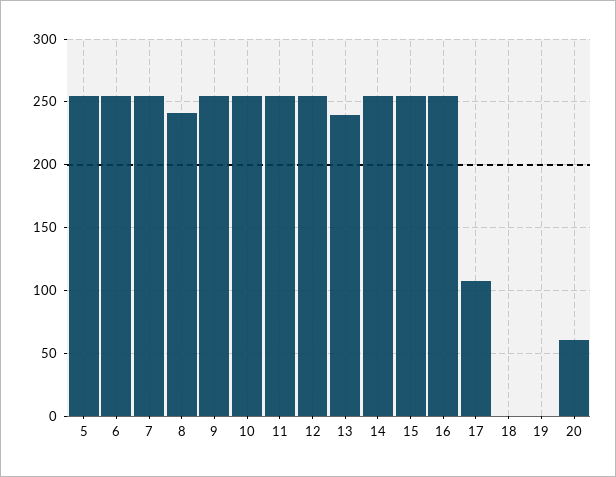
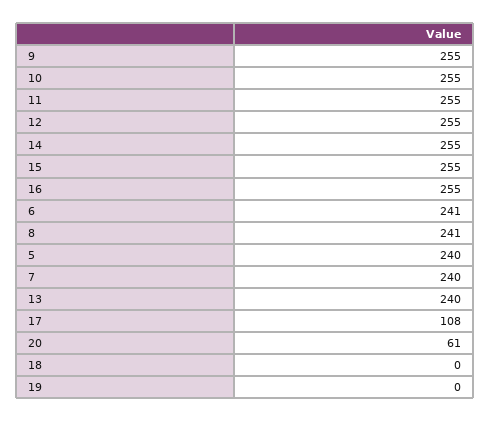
  {
-   "5": 255,
+   "5": 240,
-   "6": 255,
+   "6": 241,
-   "7": 255,
+   "7": 240,
    "8": 241,
    "9": 255,
    "10": 255,
    "11": 255,
    "12": 255,
    "13": 240,
    "14": 255,
    "15": 255,
    "16": 255,
    "17": 108,
    "18": 0,
    "19": 0,
    "20": 61
  }

